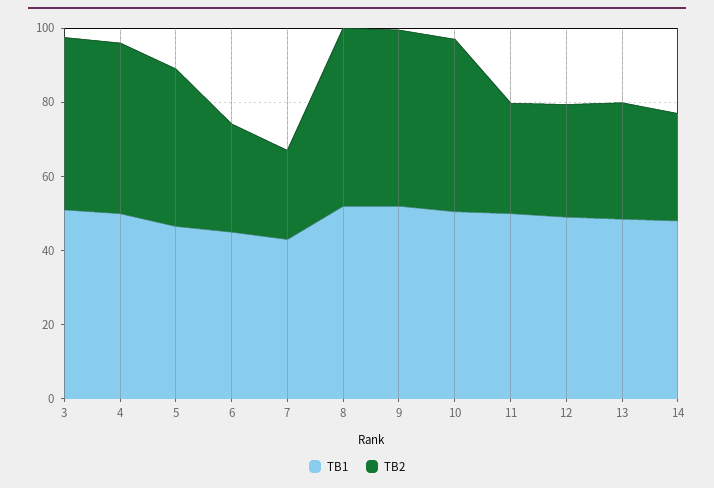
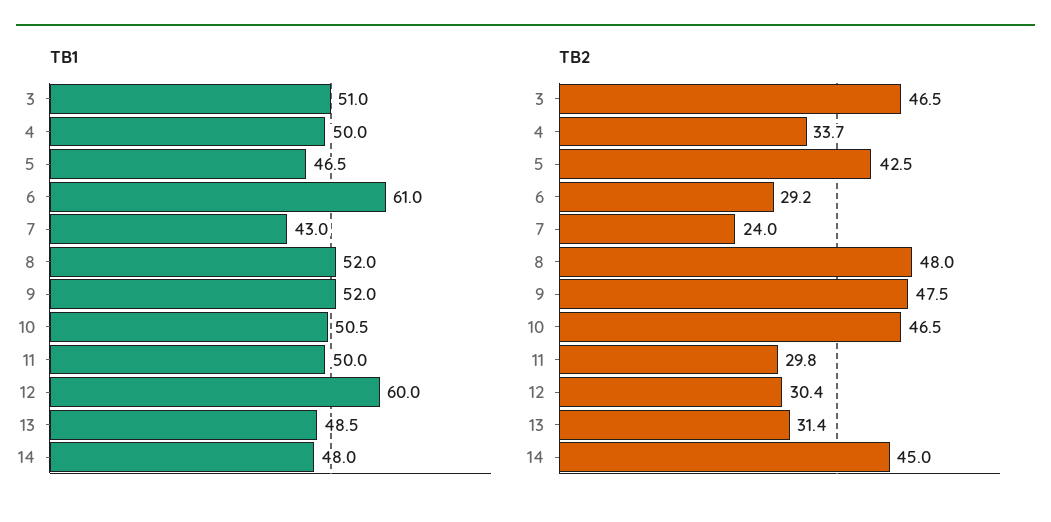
  {
    "TB1": {
      "3": 51,
      "4": 50,
      "5": 46.5,
-     "6": 45,
+     "6": 61,
      "7": 43,
      "8": 52,
      "9": 52,
      "10": 50.5,
      "11": 50,
-     "12": 50,
+     "12": 60,
      "13": 48.5,
      "14": 48
    },
    "TB2": {
      "3": 46.5,
-     "4": 45,
+     "4": 33.7,
      "5": 42.5,
      "6": 29.2,
      "7": 24,
      "8": 48,
      "9": 47.5,
      "10": 46.5,
      "11": 29.8,
      "12": 30.4,
      "13": 31.4,
-     "14": 30
+     "14": 45
    }
  }

